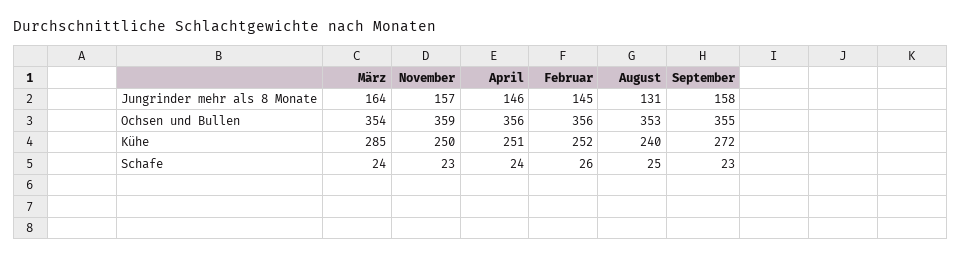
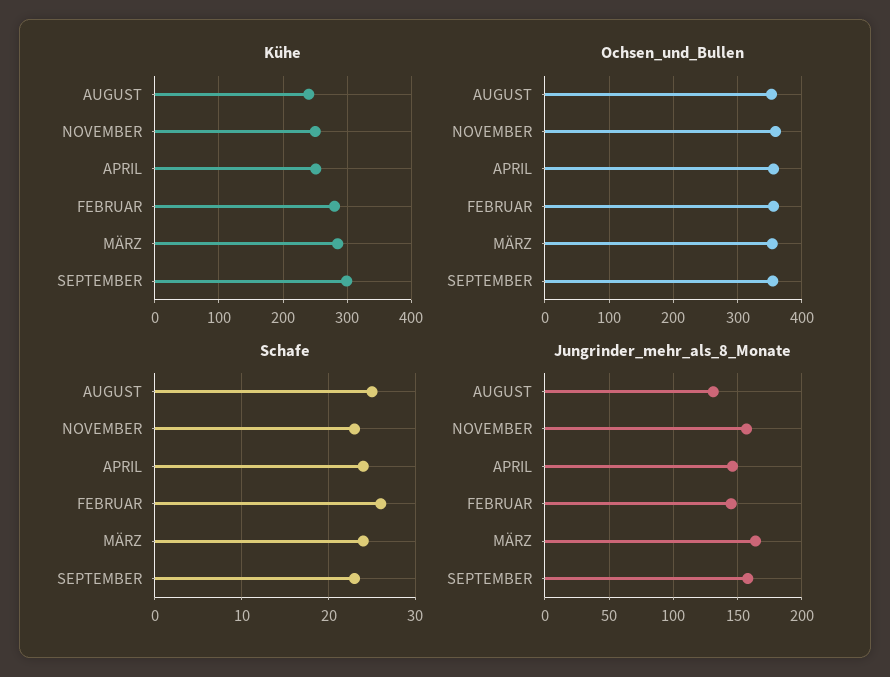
  {
    "Jungrinder mehr als 8 Monate": {
      "März": 164,
      "November": 157,
      "April": 146,
      "Februar": 145,
      "August": 131,
      "September": 158
    },
    "Ochsen und Bullen": {
      "März": 354,
      "November": 359,
      "April": 356,
      "Februar": 356,
      "August": 353,
      "September": 355
    },
    "Kühe": {
      "März": 285,
      "November": 250,
      "April": 251,
-     "Februar": 252,
+     "Februar": 280,
      "August": 240,
-     "September": 272
+     "September": 300
    },
    "Schafe": {
      "März": 24,
      "November": 23,
      "April": 24,
      "Februar": 26,
      "August": 25,
      "September": 23
    }
  }

